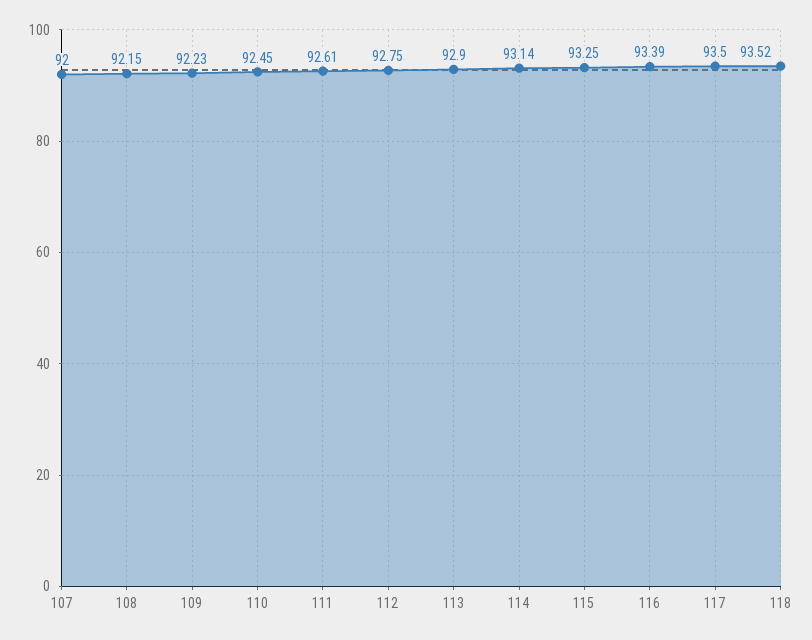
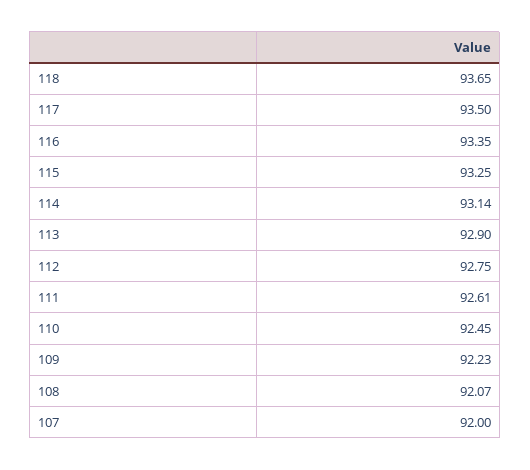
  {
    "107": 92,
-   "108": 92.15,
+   "108": 92.07,
    "109": 92.23,
    "110": 92.45,
    "111": 92.61,
    "112": 92.75,
    "113": 92.9,
    "114": 93.14,
    "115": 93.25,
-   "116": 93.39,
+   "116": 93.35,
    "117": 93.5,
-   "118": 93.52
+   "118": 93.65
  }

